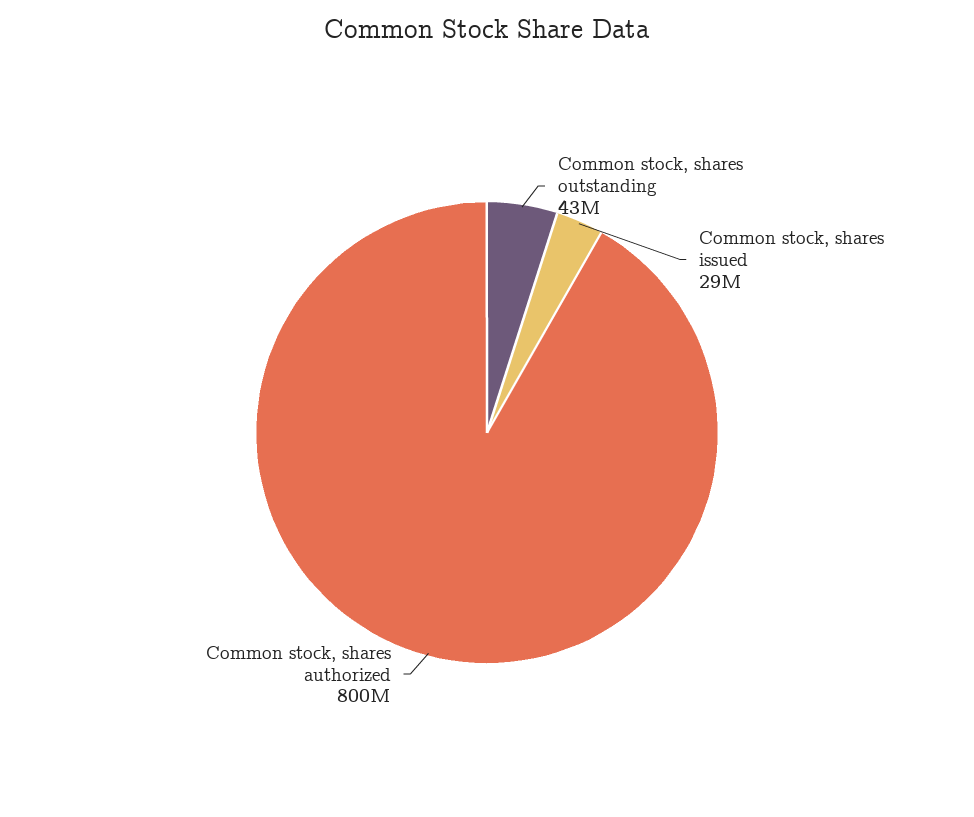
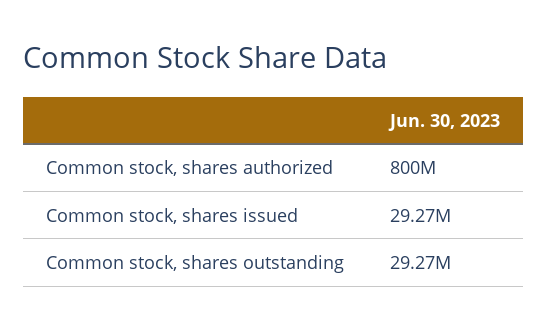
  {
-   "Common stock, shares outstanding": 43000000,
+   "Common stock, shares outstanding": 29270000,
    "Common stock, shares issued": 29270000,
    "Common stock, shares authorized": 800000000
  }

